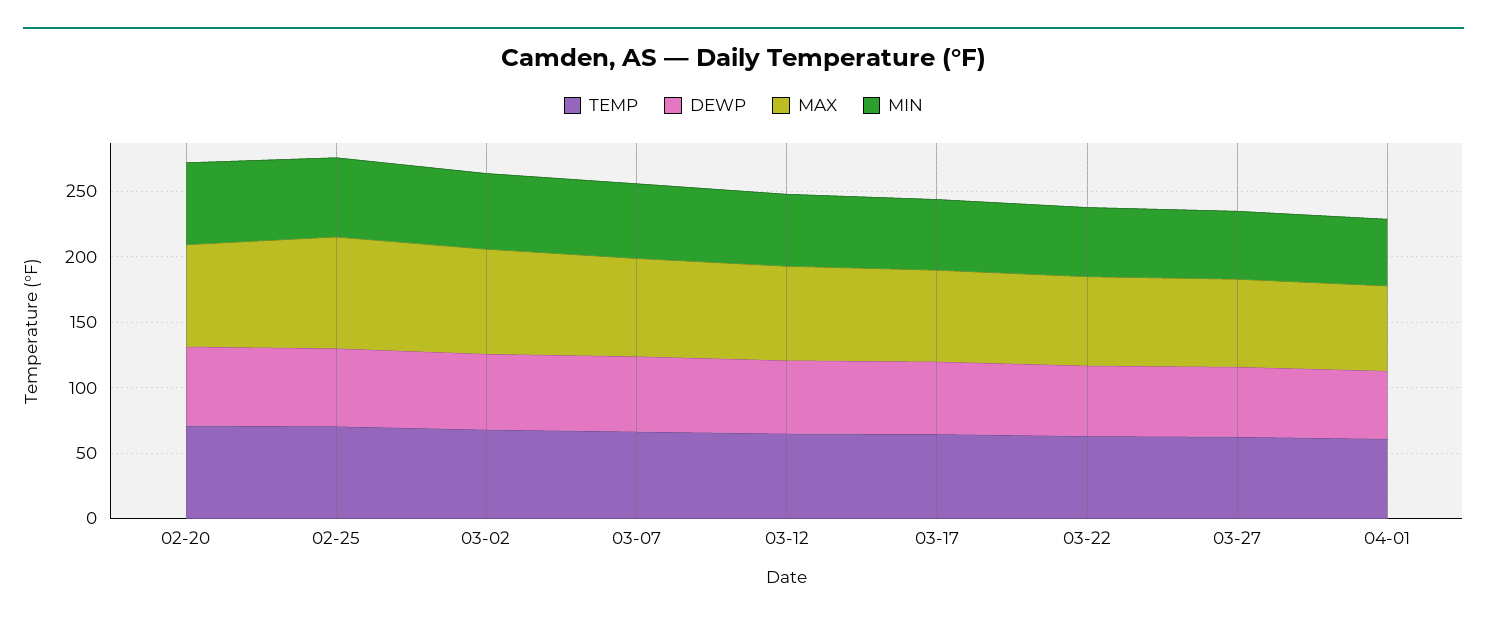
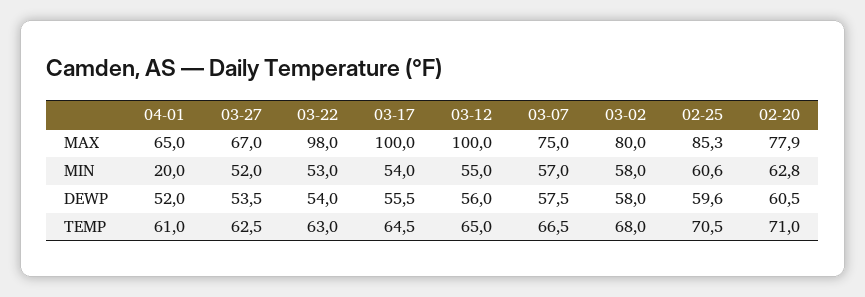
  {
    "TEMP": {
      "02-20": 71,
      "02-25": 70.5,
      "03-02": 68,
      "03-07": 66.5,
      "03-12": 65,
      "03-17": 64.5,
      "03-22": 63,
      "03-27": 62.5,
      "04-01": 61
    },
    "DEWP": {
      "02-20": 60.5,
      "02-25": 59.6,
      "03-02": 58,
      "03-07": 57.5,
      "03-12": 56,
      "03-17": 55.5,
      "03-22": 54,
      "03-27": 53.5,
      "04-01": 52
    },
    "MAX": {
      "02-20": 77.9,
      "02-25": 85.3,
      "03-02": 80,
      "03-07": 75,
-     "03-12": 70,
+     "03-12": 100,
-     "03-17": 70,
+     "03-17": 100,
-     "03-22": 70,
+     "03-22": 98,
      "03-27": 67,
      "04-01": 65
    },
    "MIN": {
      "02-20": 62.8,
      "02-25": 60.6,
      "03-02": 58,
      "03-07": 57,
      "03-12": 55,
      "03-17": 54,
      "03-22": 53,
      "03-27": 52,
-     "04-01": 50
+     "04-01": 20
    }
  }

